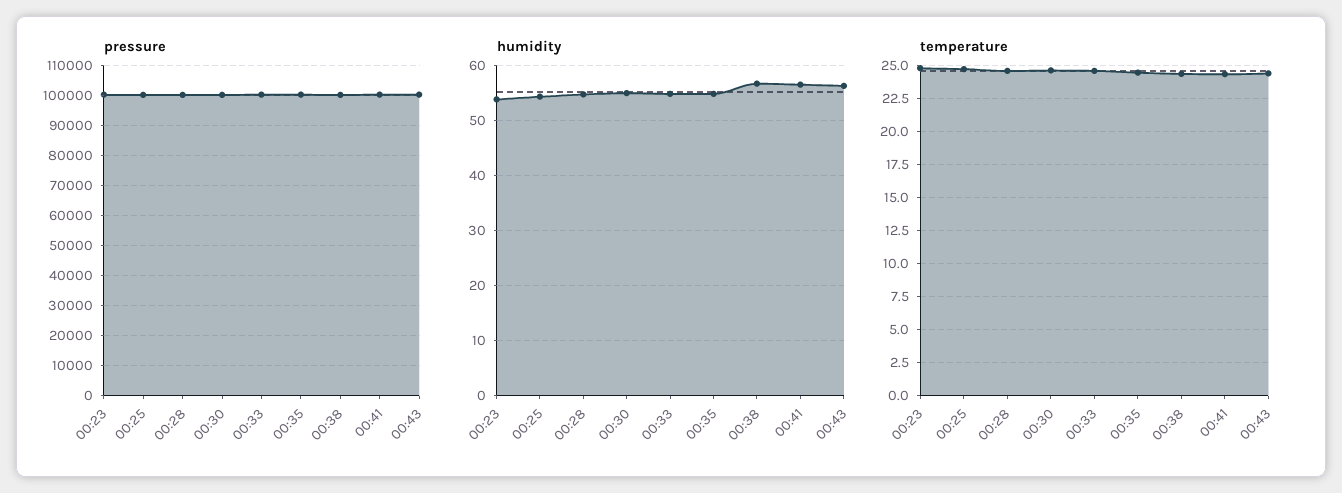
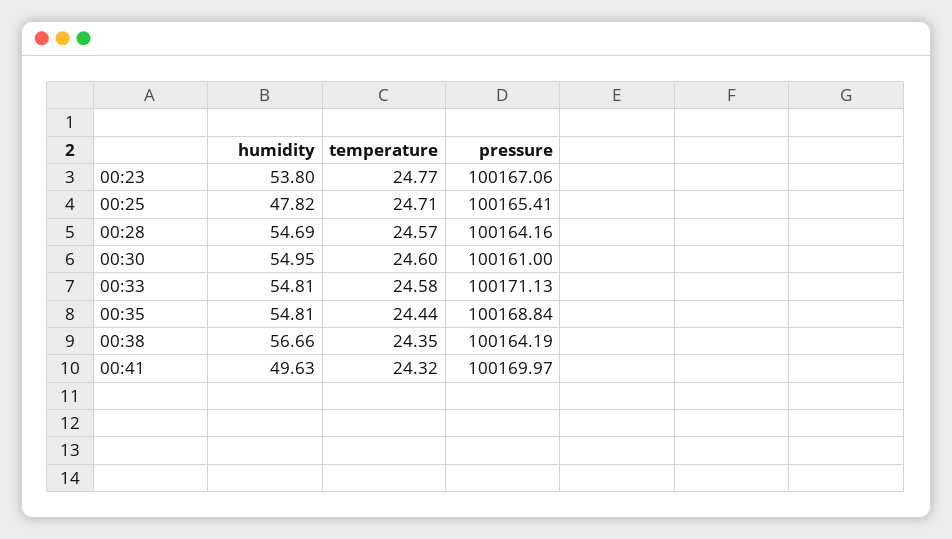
  {
    "pressure": {
      "00:23": 100167.06,
      "00:25": 100165.41,
      "00:28": 100164.16,
      "00:30": 100161,
      "00:33": 100171.13,
      "00:35": 100168.84,
      "00:38": 100164.19,
-     "00:41": 100169.97,
+     "00:41": 100169.97
-     "00:43": 100000
    },
    "humidity": {
      "00:23": 53.8,
-     "00:25": 54,
+     "00:25": 47.82,
      "00:28": 54.69,
      "00:30": 54.95,
      "00:33": 54.81,
      "00:35": 54.81,
      "00:38": 56.66,
-     "00:41": 56,
+     "00:41": 49.63
-     "00:43": 56
    },
    "temperature": {
      "00:23": 24.77,
      "00:25": 24.71,
      "00:28": 24.57,
      "00:30": 24.6,
      "00:33": 24.58,
      "00:35": 24.44,
      "00:38": 24.35,
-     "00:41": 24.32,
+     "00:41": 24.32
-     "00:43": 24.5
    }
  }

